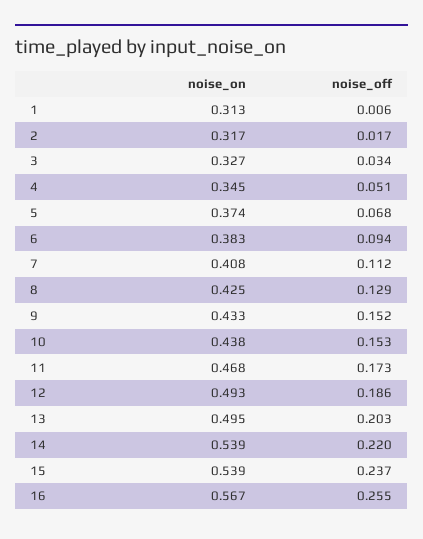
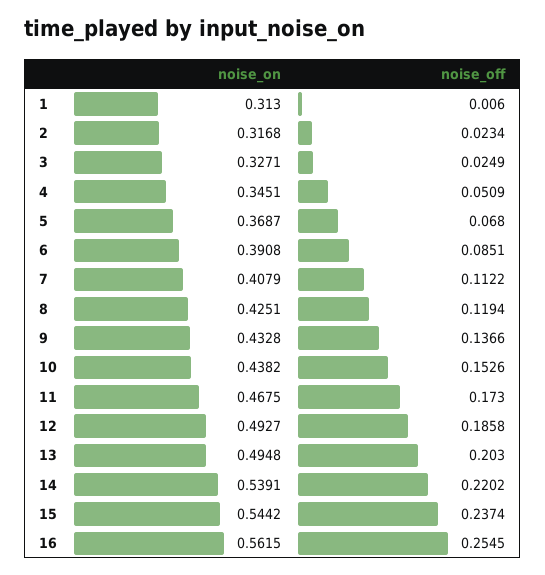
  {
    "noise_on": {
      "1": 0.313,
      "2": 0.3168,
      "3": 0.3271,
      "4": 0.3451,
-     "5": 0.374,
+     "5": 0.3687,
-     "6": 0.383,
+     "6": 0.3908,
      "7": 0.4079,
      "8": 0.4251,
      "9": 0.4328,
      "10": 0.4382,
      "11": 0.4675,
      "12": 0.4927,
      "13": 0.4948,
      "14": 0.5391,
-     "15": 0.539,
+     "15": 0.5442,
-     "16": 0.567
+     "16": 0.5615
    },
    "noise_off": {
      "1": 0.006,
-     "2": 0.017,
+     "2": 0.0234,
-     "3": 0.034,
+     "3": 0.0249,
      "4": 0.0509,
      "5": 0.068,
-     "6": 0.094,
+     "6": 0.0851,
      "7": 0.1122,
-     "8": 0.129,
+     "8": 0.1194,
-     "9": 0.152,
+     "9": 0.1366,
      "10": 0.1526,
      "11": 0.173,
      "12": 0.1858,
      "13": 0.203,
      "14": 0.2202,
      "15": 0.2374,
      "16": 0.2545
    }
  }

